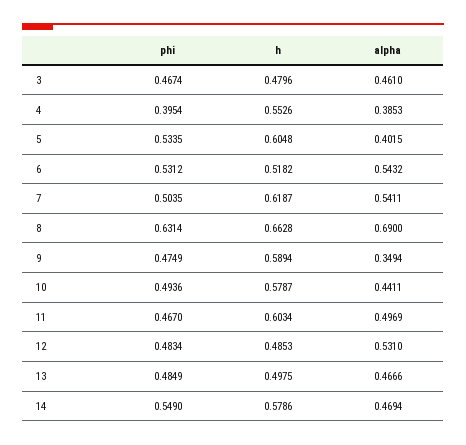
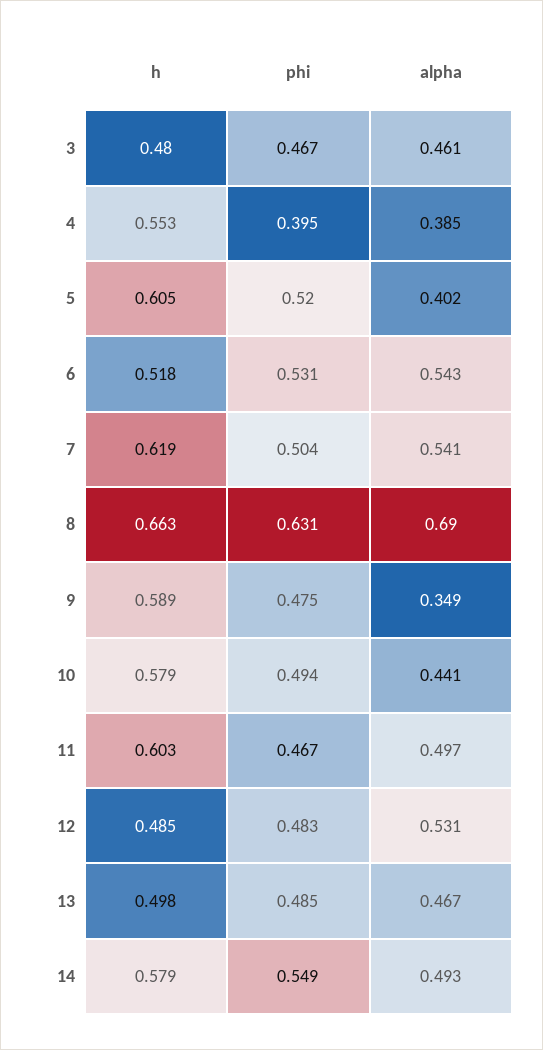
  {
    "phi": {
      "3": 0.4674,
      "4": 0.3954,
-     "5": 0.5335,
+     "5": 0.52,
      "6": 0.5312,
      "7": 0.5035,
      "8": 0.6314,
      "9": 0.4749,
      "10": 0.4936,
      "11": 0.467,
      "12": 0.4834,
      "13": 0.4849,
      "14": 0.549
    },
    "h": {
      "3": 0.4796,
      "4": 0.5526,
      "5": 0.6048,
      "6": 0.5182,
      "7": 0.6187,
      "8": 0.6628,
      "9": 0.5894,
      "10": 0.5787,
      "11": 0.6034,
      "12": 0.4853,
      "13": 0.4975,
      "14": 0.5786
    },
    "alpha": {
      "3": 0.461,
      "4": 0.3853,
      "5": 0.4015,
      "6": 0.5432,
      "7": 0.5411,
      "8": 0.69,
      "9": 0.3494,
      "10": 0.4411,
      "11": 0.4969,
      "12": 0.531,
      "13": 0.4666,
-     "14": 0.4694
+     "14": 0.493
    }
  }

